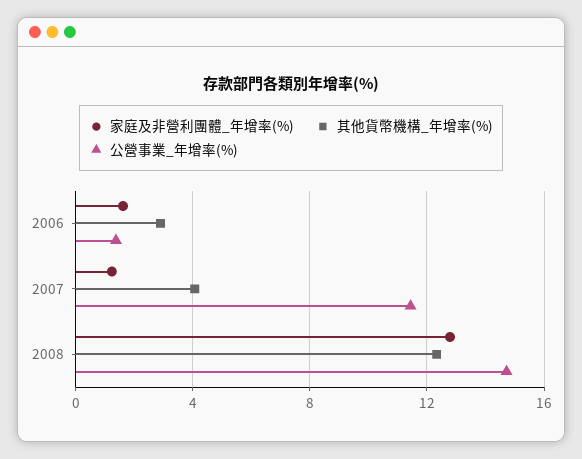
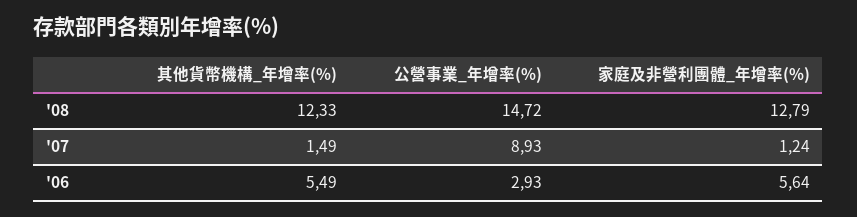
  {
    "家庭及非營利團體_年增率(%)": {
-     "2006": 1.5,
+     "2006": 5.64,
      "2007": 1.24,
      "2008": 12.79
    },
    "其他貨幣機構_年增率(%)": {
-     "2006": 3,
+     "2006": 5.49,
-     "2007": 4,
+     "2007": 1.49,
      "2008": 12.33
    },
    "公營事業_年增率(%)": {
-     "2006": 1.5,
+     "2006": 2.93,
-     "2007": 11.5,
+     "2007": 8.93,
      "2008": 14.72
    }
  }

